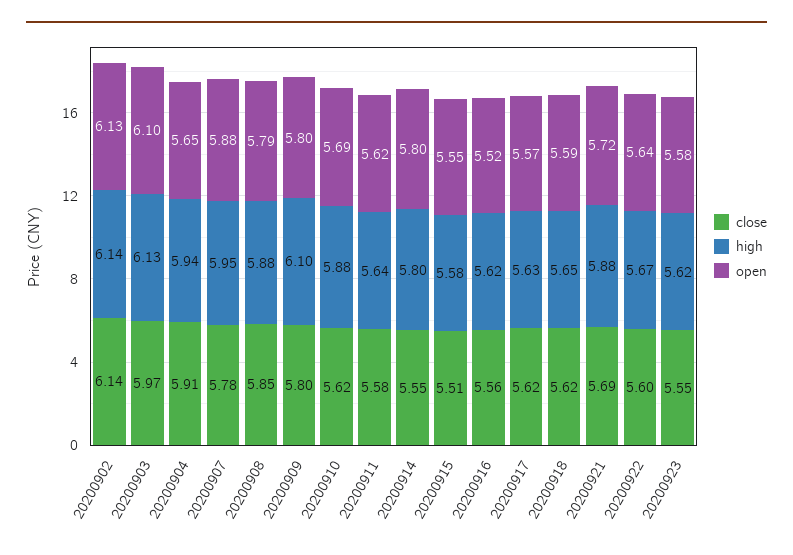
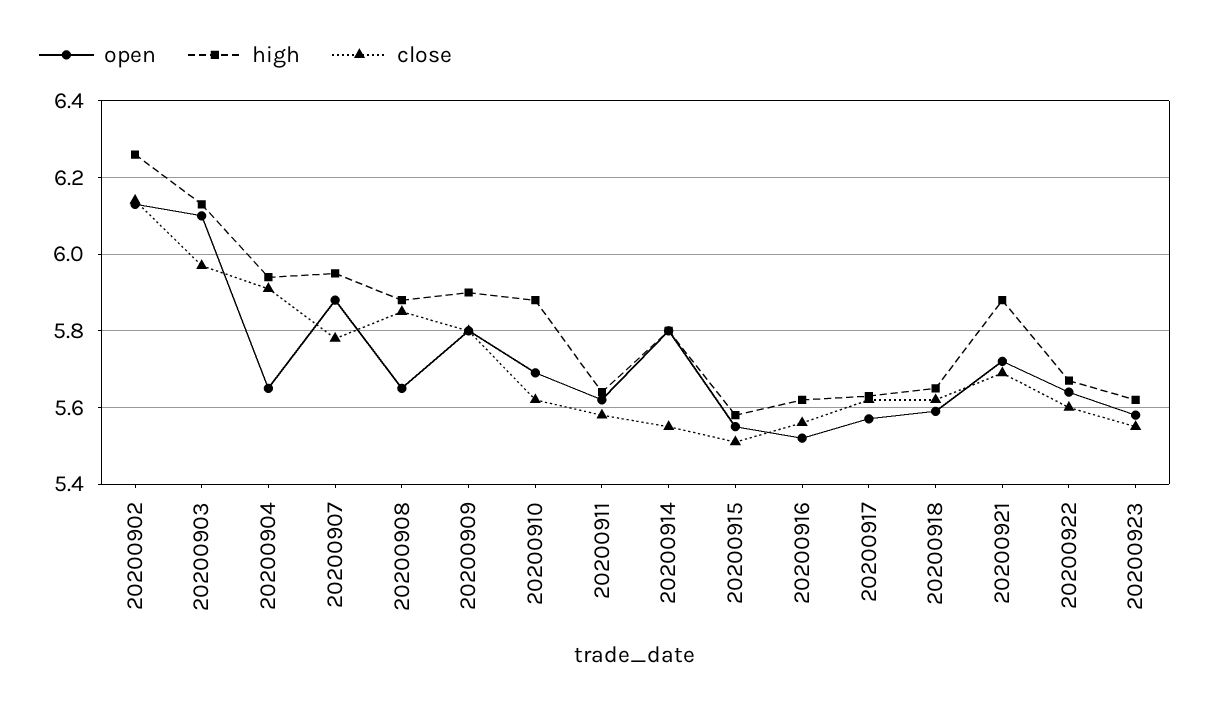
  {
    "close": {
      "20200902": 6.14,
      "20200903": 5.97,
      "20200904": 5.91,
      "20200907": 5.78,
      "20200908": 5.85,
      "20200909": 5.8,
      "20200910": 5.62,
      "20200911": 5.58,
      "20200914": 5.55,
      "20200915": 5.51,
      "20200916": 5.56,
      "20200917": 5.62,
      "20200918": 5.62,
      "20200921": 5.69,
      "20200922": 5.6,
      "20200923": 5.55
    },
    "high": {
-     "20200902": 6.14,
+     "20200902": 6.25,
      "20200903": 6.13,
      "20200904": 5.94,
      "20200907": 5.95,
      "20200908": 5.88,
-     "20200909": 6.1,
+     "20200909": 5.9,
      "20200910": 5.88,
      "20200911": 5.64,
      "20200914": 5.8,
      "20200915": 5.58,
      "20200916": 5.62,
      "20200917": 5.63,
      "20200918": 5.65,
      "20200921": 5.88,
      "20200922": 5.67,
      "20200923": 5.62
    },
    "open": {
      "20200902": 6.13,
      "20200903": 6.1,
      "20200904": 5.65,
      "20200907": 5.88,
-     "20200908": 5.79,
+     "20200908": 5.65,
      "20200909": 5.8,
      "20200910": 5.69,
      "20200911": 5.62,
      "20200914": 5.8,
      "20200915": 5.55,
      "20200916": 5.52,
      "20200917": 5.57,
      "20200918": 5.59,
      "20200921": 5.72,
      "20200922": 5.64,
      "20200923": 5.58
    }
  }

